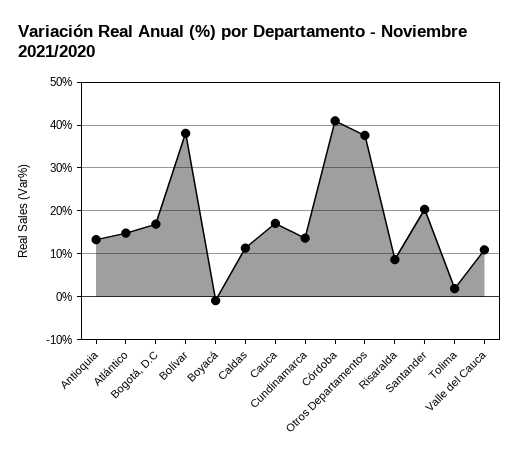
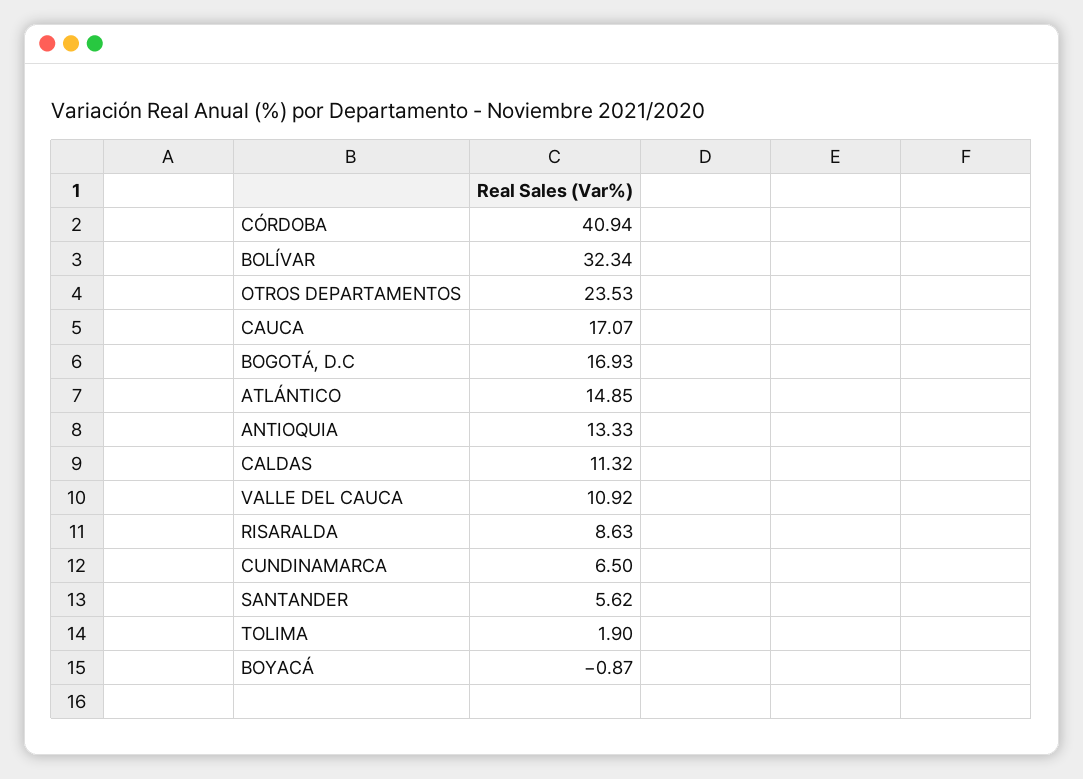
  {
    "Antioquia": 13.33,
    "Atlántico": 14.85,
    "Bogotá, D.C": 16.93,
-   "Bolívar": 38,
+   "Bolívar": 32.34,
    "Boyacá": -0.87,
    "Caldas": 11.32,
    "Cauca": 17.07,
-   "Cundinamarca": 14,
+   "Cundinamarca": 6.5,
    "Córdoba": 40.94,
-   "Otros Departamentos": 38,
+   "Otros Departamentos": 23.53,
    "Risaralda": 8.63,
-   "Santander": 20,
+   "Santander": 5.62,
    "Tolima": 1.9,
    "Valle del Cauca": 10.92
  }

